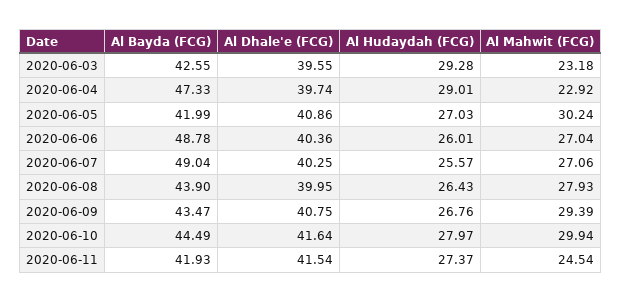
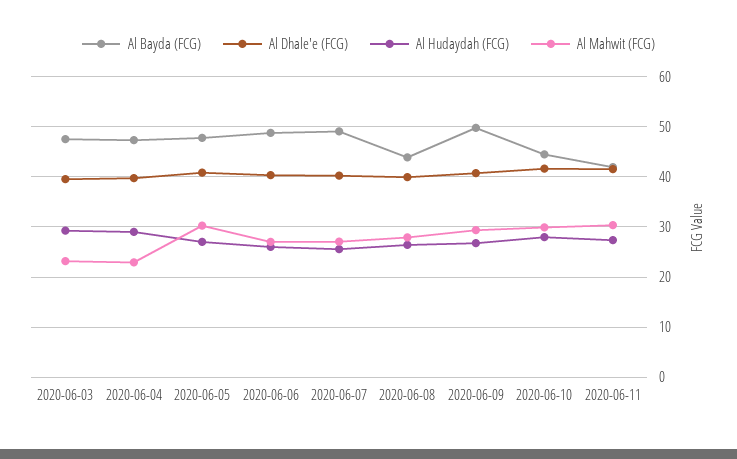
  {
    "Al Bayda (FCG)": {
-     "2020-06-03": 42.55,
+     "2020-06-03": 48,
      "2020-06-04": 47.33,
-     "2020-06-05": 41.99,
+     "2020-06-05": 48,
      "2020-06-06": 48.78,
      "2020-06-07": 49.04,
      "2020-06-08": 43.9,
-     "2020-06-09": 43.47,
+     "2020-06-09": 50,
      "2020-06-10": 44.49,
      "2020-06-11": 41.93
    },
    "Al Dhale'e (FCG)": {
      "2020-06-03": 39.55,
      "2020-06-04": 39.74,
      "2020-06-05": 40.86,
      "2020-06-06": 40.36,
      "2020-06-07": 40.25,
      "2020-06-08": 39.95,
      "2020-06-09": 40.75,
      "2020-06-10": 41.64,
      "2020-06-11": 41.54
    },
    "Al Hudaydah (FCG)": {
      "2020-06-03": 29.28,
      "2020-06-04": 29.01,
      "2020-06-05": 27.03,
      "2020-06-06": 26.01,
      "2020-06-07": 25.57,
      "2020-06-08": 26.43,
      "2020-06-09": 26.76,
      "2020-06-10": 27.97,
      "2020-06-11": 27.37
    },
    "Al Mahwit (FCG)": {
      "2020-06-03": 23.18,
      "2020-06-04": 22.92,
      "2020-06-05": 30.24,
      "2020-06-06": 27.04,
      "2020-06-07": 27.06,
      "2020-06-08": 27.93,
      "2020-06-09": 29.39,
      "2020-06-10": 29.94,
-     "2020-06-11": 24.54
+     "2020-06-11": 30
    }
  }

